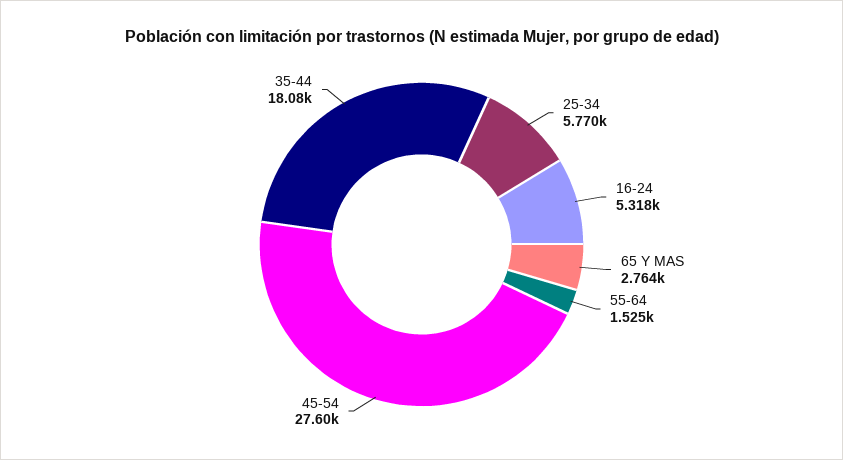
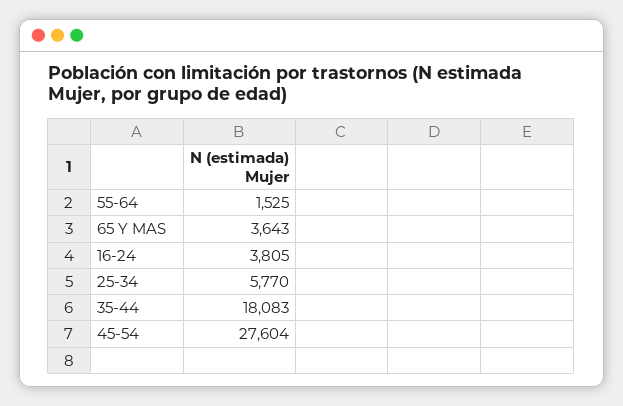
  {
    "25-34": 5770,
-   "16-24": 5318,
+   "16-24": 3805,
-   "65 Y MAS": 2764,
+   "65 Y MAS": 3643,
    "55-64": 1525,
    "45-54": 27604,
    "35-44": 18083
  }

